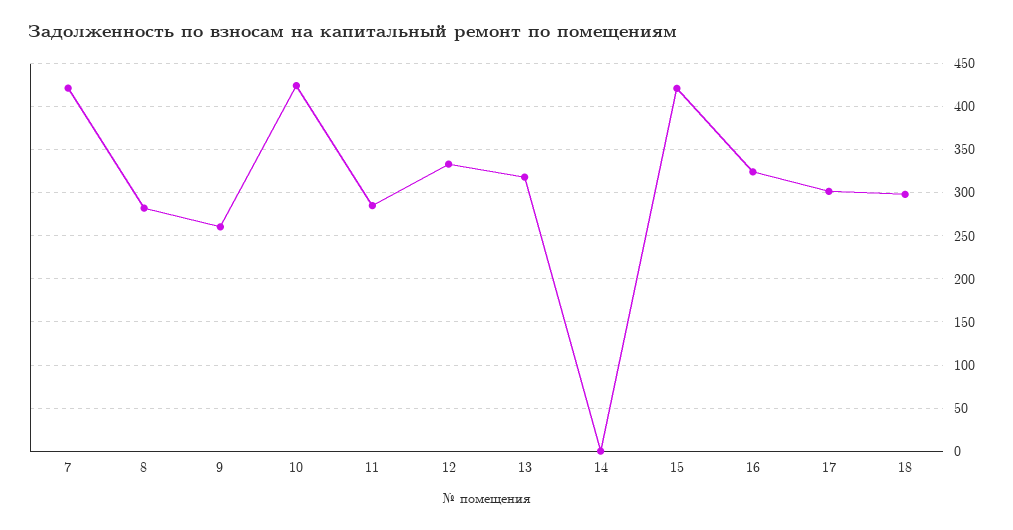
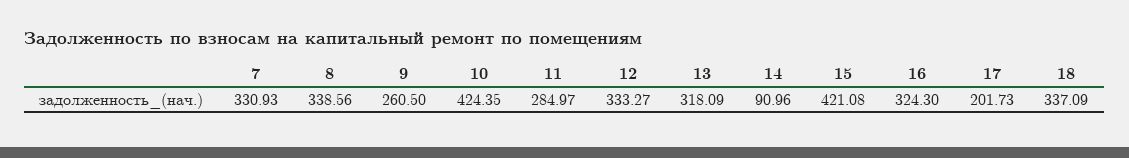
  {
-   "7": 420,
+   "7": 330.93,
-   "8": 280,
+   "8": 338.56,
    "9": 260.5,
    "10": 424.35,
    "11": 284.97,
    "12": 333.27,
    "13": 318.09,
-   "14": 0,
+   "14": 90.96,
    "15": 421.08,
    "16": 324.3,
-   "17": 300,
+   "17": 201.73,
-   "18": 300
+   "18": 337.09
  }

